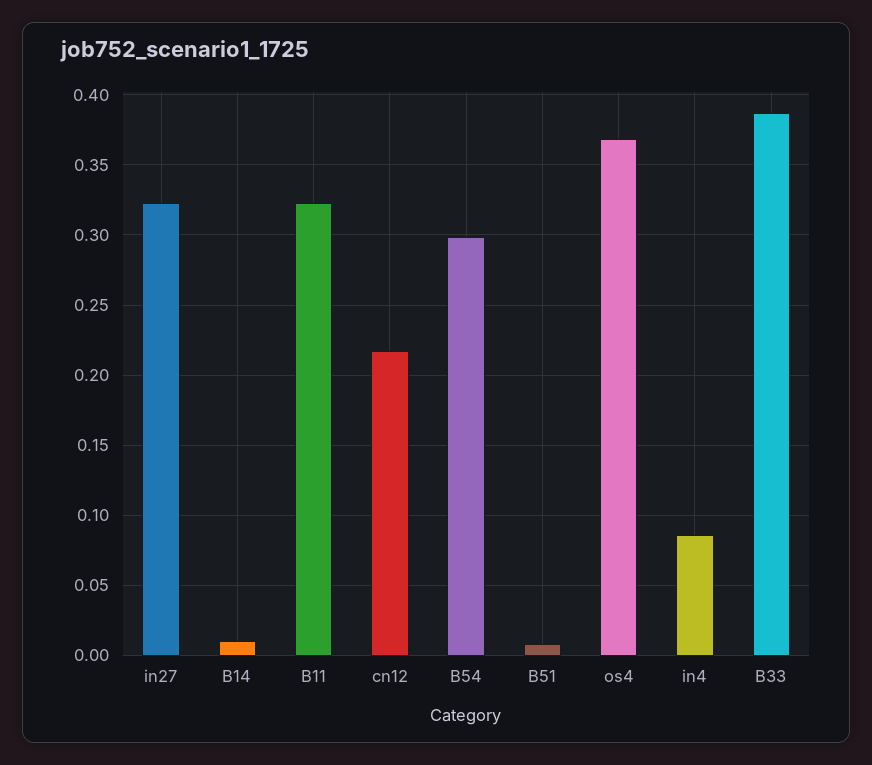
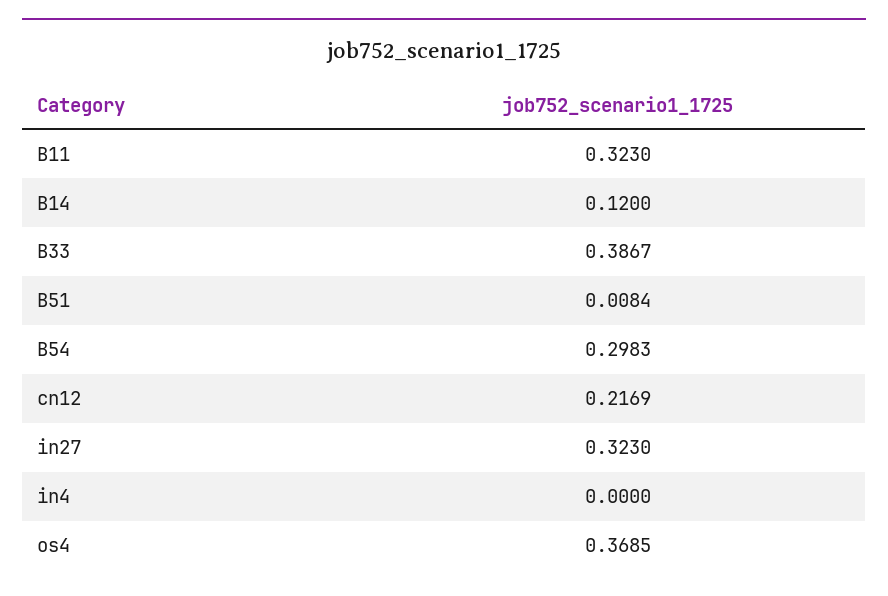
  {
    "in27": 0.323,
-   "B14": 0.01,
+   "B14": 0.12,
    "B11": 0.323,
    "cn12": 0.2169,
    "B54": 0.2983,
    "B51": 0.0084,
    "os4": 0.3685,
-   "in4": 0.085,
+   "in4": 0,
    "B33": 0.3867
  }

